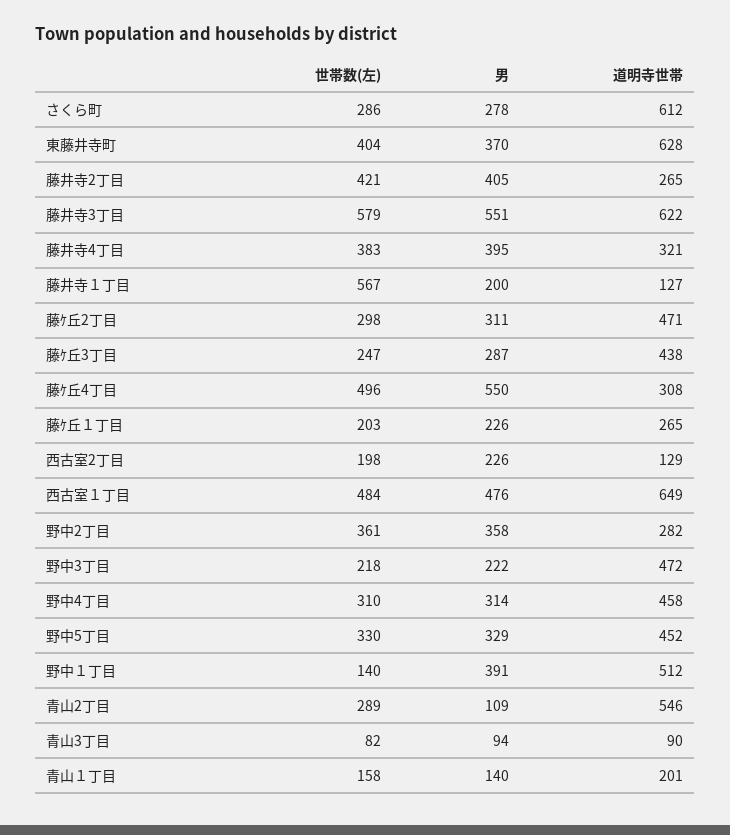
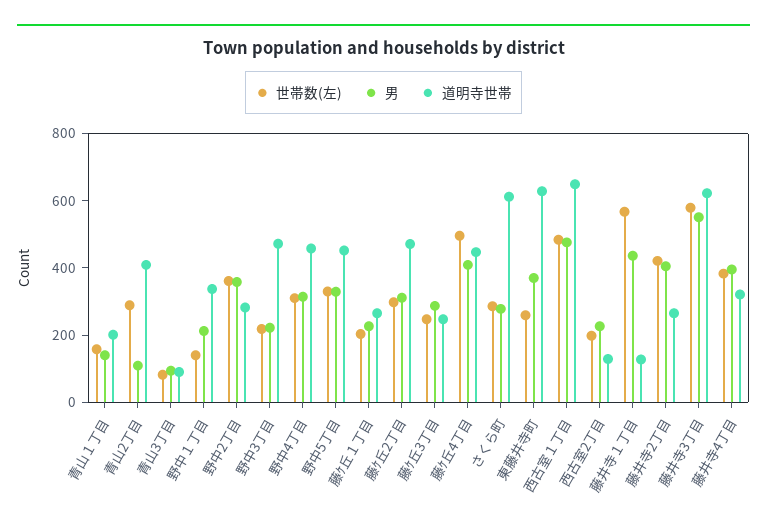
  {
    "世帯数(左)": {
      "さくら町": 286,
-     "東藤井寺町": 404,
+     "東藤井寺町": 250,
      "藤井寺2丁目": 421,
      "藤井寺3丁目": 579,
      "藤井寺4丁目": 383,
      "藤井寺１丁目": 567,
      "藤ｹ丘2丁目": 298,
      "藤ｹ丘3丁目": 247,
      "藤ｹ丘4丁目": 496,
      "藤ｹ丘１丁目": 203,
      "西古室2丁目": 198,
      "西古室１丁目": 484,
      "野中2丁目": 361,
      "野中3丁目": 218,
      "野中4丁目": 310,
      "野中5丁目": 330,
      "野中１丁目": 140,
      "青山2丁目": 289,
      "青山3丁目": 82,
      "青山１丁目": 158
    },
    "男": {
      "さくら町": 278,
      "東藤井寺町": 370,
      "藤井寺2丁目": 405,
      "藤井寺3丁目": 551,
      "藤井寺4丁目": 395,
-     "藤井寺１丁目": 200,
+     "藤井寺１丁目": 450,
      "藤ｹ丘2丁目": 311,
      "藤ｹ丘3丁目": 287,
-     "藤ｹ丘4丁目": 550,
+     "藤ｹ丘4丁目": 400,
      "藤ｹ丘１丁目": 226,
      "西古室2丁目": 226,
      "西古室１丁目": 476,
      "野中2丁目": 358,
      "野中3丁目": 222,
      "野中4丁目": 314,
      "野中5丁目": 329,
-     "野中１丁目": 391,
+     "野中１丁目": 200,
      "青山2丁目": 109,
      "青山3丁目": 94,
      "青山１丁目": 140
    },
    "道明寺世帯": {
      "さくら町": 612,
      "東藤井寺町": 628,
      "藤井寺2丁目": 265,
      "藤井寺3丁目": 622,
      "藤井寺4丁目": 321,
      "藤井寺１丁目": 127,
      "藤ｹ丘2丁目": 471,
-     "藤ｹ丘3丁目": 438,
+     "藤ｹ丘3丁目": 250,
-     "藤ｹ丘4丁目": 308,
+     "藤ｹ丘4丁目": 450,
      "藤ｹ丘１丁目": 265,
      "西古室2丁目": 129,
      "西古室１丁目": 649,
      "野中2丁目": 282,
      "野中3丁目": 472,
      "野中4丁目": 458,
      "野中5丁目": 452,
-     "野中１丁目": 512,
+     "野中１丁目": 350,
-     "青山2丁目": 546,
+     "青山2丁目": 400,
      "青山3丁目": 90,
      "青山１丁目": 201
    }
  }

